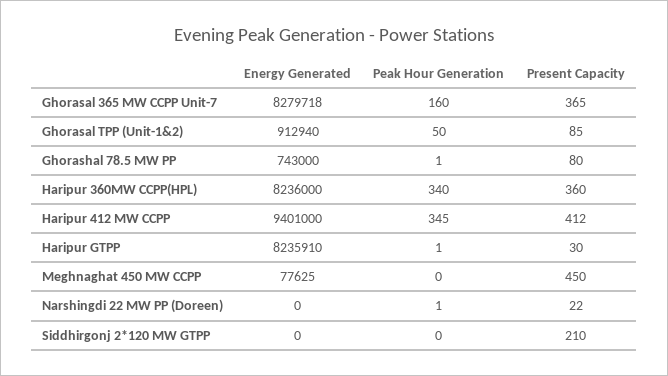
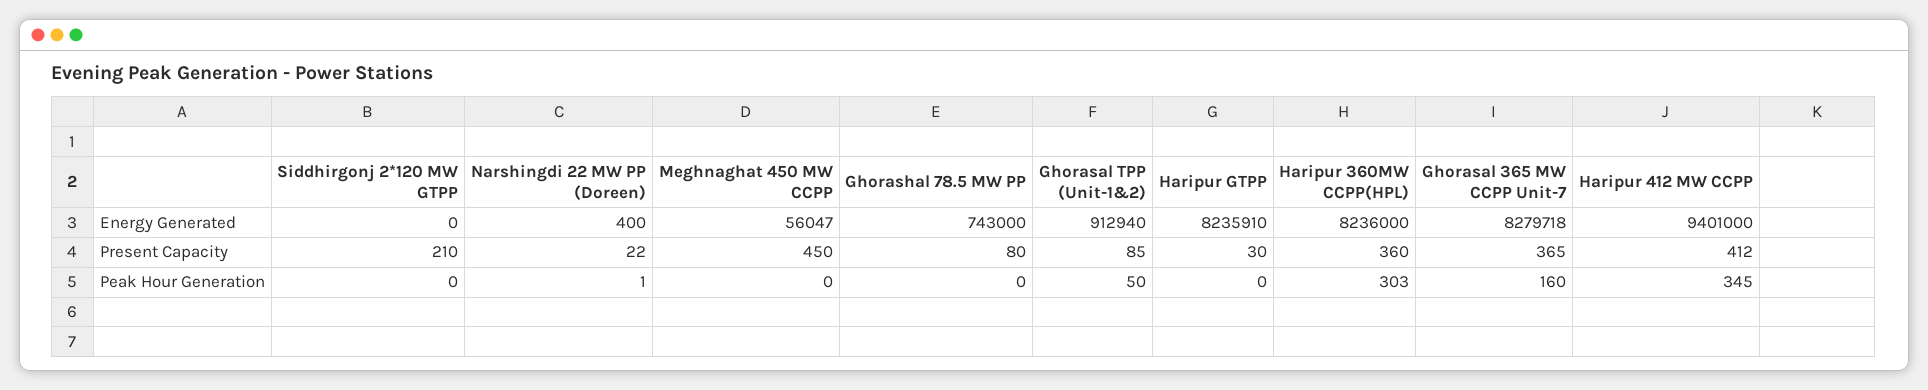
  {
    "Energy Generated": {
      "Ghorasal 365 MW CCPP Unit-7": 8279718,
      "Ghorasal TPP (Unit-1&2)": 912940,
      "Ghorashal 78.5 MW PP": 743000,
      "Haripur 360MW CCPP(HPL)": 8236000,
      "Haripur 412 MW CCPP": 9401000,
      "Haripur GTPP": 8235910,
-     "Meghnaghat 450 MW CCPP": 77625,
+     "Meghnaghat 450 MW CCPP": 56047,
-     "Narshingdi 22 MW PP (Doreen)": 0,
+     "Narshingdi 22 MW PP (Doreen)": 400,
      "Siddhirgonj 2*120 MW GTPP": 0
    },
    "Peak Hour Generation": {
      "Ghorasal 365 MW CCPP Unit-7": 160,
      "Ghorasal TPP (Unit-1&2)": 50,
-     "Ghorashal 78.5 MW PP": 1,
+     "Ghorashal 78.5 MW PP": 0,
-     "Haripur 360MW CCPP(HPL)": 340,
+     "Haripur 360MW CCPP(HPL)": 303,
      "Haripur 412 MW CCPP": 345,
-     "Haripur GTPP": 1,
+     "Haripur GTPP": 0,
      "Meghnaghat 450 MW CCPP": 0,
      "Narshingdi 22 MW PP (Doreen)": 1,
      "Siddhirgonj 2*120 MW GTPP": 0
    },
    "Present Capacity": {
      "Ghorasal 365 MW CCPP Unit-7": 365,
      "Ghorasal TPP (Unit-1&2)": 85,
      "Ghorashal 78.5 MW PP": 80,
      "Haripur 360MW CCPP(HPL)": 360,
      "Haripur 412 MW CCPP": 412,
      "Haripur GTPP": 30,
      "Meghnaghat 450 MW CCPP": 450,
      "Narshingdi 22 MW PP (Doreen)": 22,
      "Siddhirgonj 2*120 MW GTPP": 210
    }
  }

